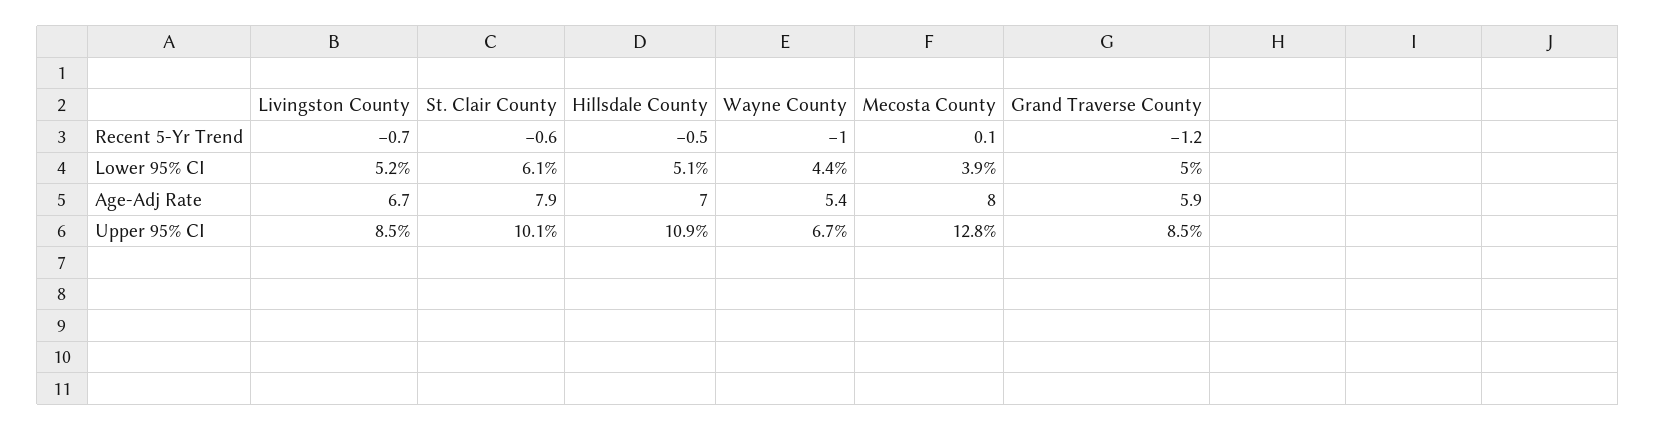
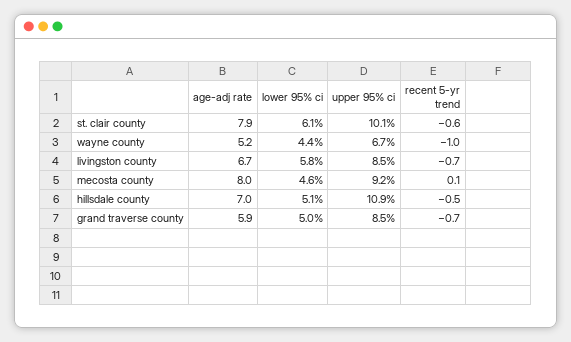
  {
    "Livingston County": {
      "Recent 5-Yr Trend": -0.7,
-     "Lower 95% CI": 5.2,
+     "Lower 95% CI": 5.8,
      "Age-Adj Rate": 6.7,
      "Upper 95% CI": 8.5
    },
    "St. Clair County": {
      "Recent 5-Yr Trend": -0.6,
      "Lower 95% CI": 6.1,
      "Age-Adj Rate": 7.9,
      "Upper 95% CI": 10.1
    },
    "Hillsdale County": {
      "Recent 5-Yr Trend": -0.5,
      "Lower 95% CI": 5.1,
      "Age-Adj Rate": 7,
      "Upper 95% CI": 10.9
    },
    "Wayne County": {
      "Recent 5-Yr Trend": -1,
      "Lower 95% CI": 4.4,
-     "Age-Adj Rate": 5.4,
+     "Age-Adj Rate": 5.2,
      "Upper 95% CI": 6.7
    },
    "Mecosta County": {
      "Recent 5-Yr Trend": 0.1,
-     "Lower 95% CI": 3.9,
+     "Lower 95% CI": 4.6,
      "Age-Adj Rate": 8,
-     "Upper 95% CI": 12.8
+     "Upper 95% CI": 9.2
    },
    "Grand Traverse County": {
-     "Recent 5-Yr Trend": -1.2,
+     "Recent 5-Yr Trend": -0.7,
      "Lower 95% CI": 5,
      "Age-Adj Rate": 5.9,
      "Upper 95% CI": 8.5
    }
  }

